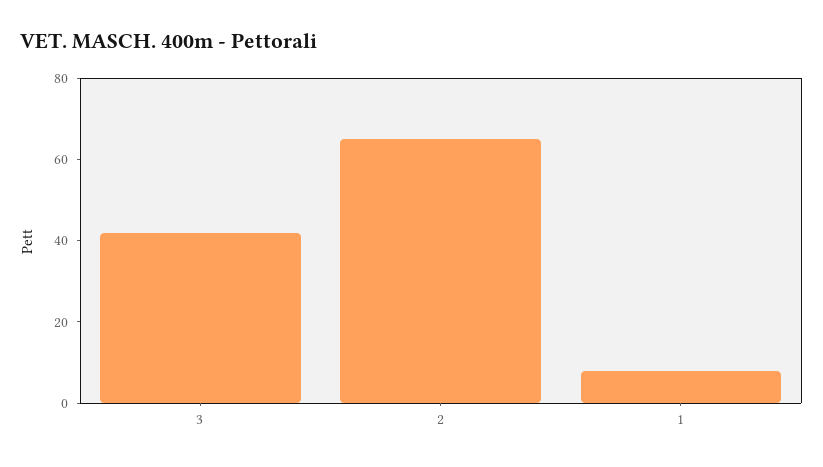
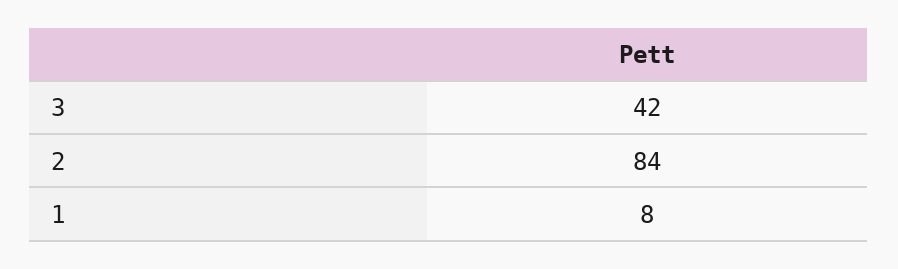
  {
    "3": 42,
-   "2": 65,
+   "2": 84,
    "1": 8
  }

